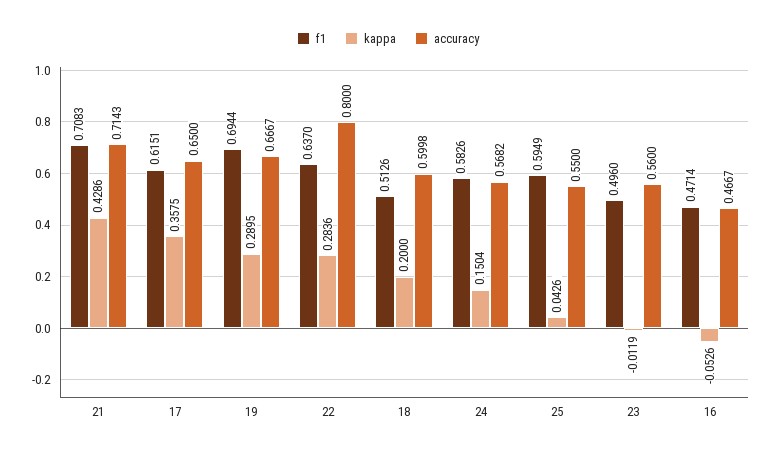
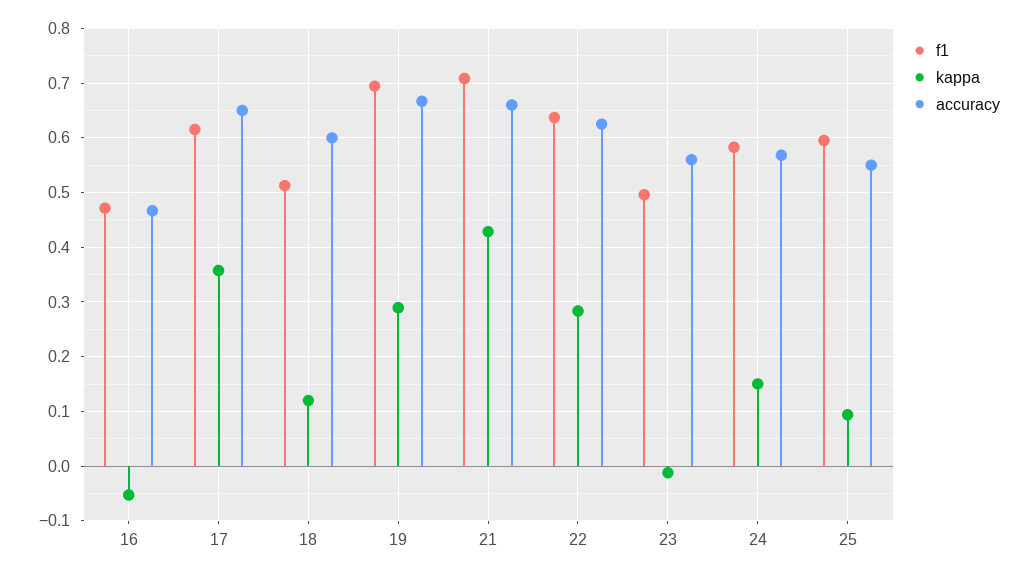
  {
    "f1": {
      "21": 0.7083,
      "17": 0.6151,
      "19": 0.6944,
      "22": 0.637,
      "18": 0.5126,
      "24": 0.5826,
      "25": 0.5949,
      "23": 0.496,
      "16": 0.4714
    },
    "kappa": {
      "21": 0.4286,
      "17": 0.3575,
      "19": 0.2895,
      "22": 0.2836,
-     "18": 0.2,
+     "18": 0.12,
      "24": 0.1504,
-     "25": 0.0426,
+     "25": 0.1,
      "23": -0.0119,
      "16": -0.0526
    },
    "accuracy": {
-     "21": 0.7143,
+     "21": 0.66,
      "17": 0.65,
      "19": 0.6667,
-     "22": 0.8,
+     "22": 0.62,
      "18": 0.5998,
      "24": 0.5682,
      "25": 0.55,
      "23": 0.56,
      "16": 0.4667
    }
  }

